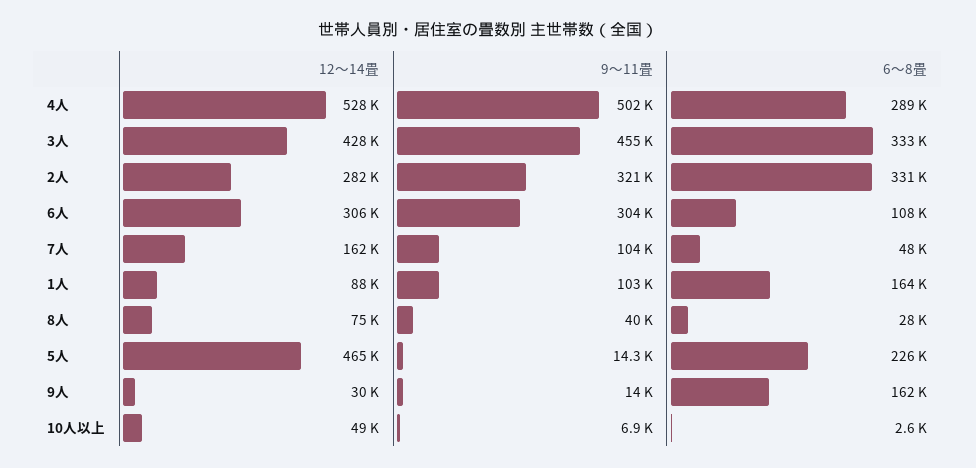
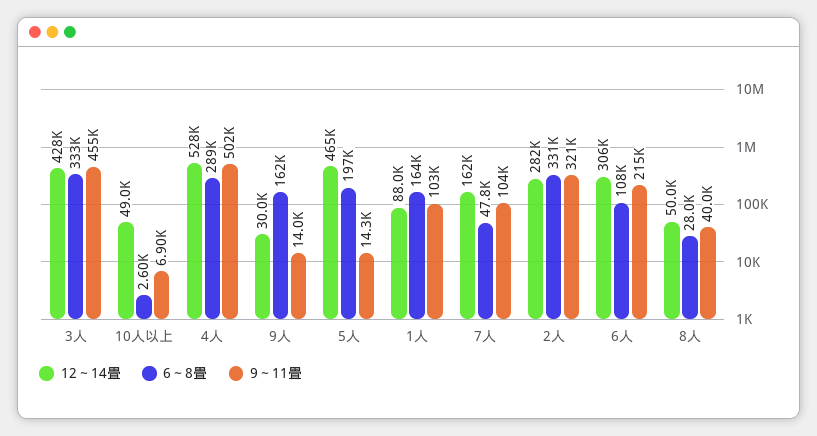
  {
    "12～14畳": {
      "4人": 528000,
      "3人": 428000,
      "2人": 282000,
      "6人": 306000,
      "7人": 162000,
      "1人": 88000,
-     "8人": 75000,
+     "8人": 50000,
      "5人": 465000,
      "9人": 30000,
      "10人以上": 49000
    },
    "9～11畳": {
      "4人": 502000,
      "3人": 455000,
      "2人": 321000,
-     "6人": 304000,
+     "6人": 215000,
      "7人": 104000,
      "1人": 103000,
      "8人": 40000,
      "5人": 14300,
      "9人": 14000,
      "10人以上": 6900
    },
    "6～8畳": {
      "4人": 289000,
      "3人": 333000,
      "2人": 331000,
      "6人": 108000,
-     "7人": 48000,
+     "7人": 47800,
      "1人": 164000,
      "8人": 28000,
-     "5人": 226000,
+     "5人": 197000,
      "9人": 162000,
      "10人以上": 2600
    }
  }

